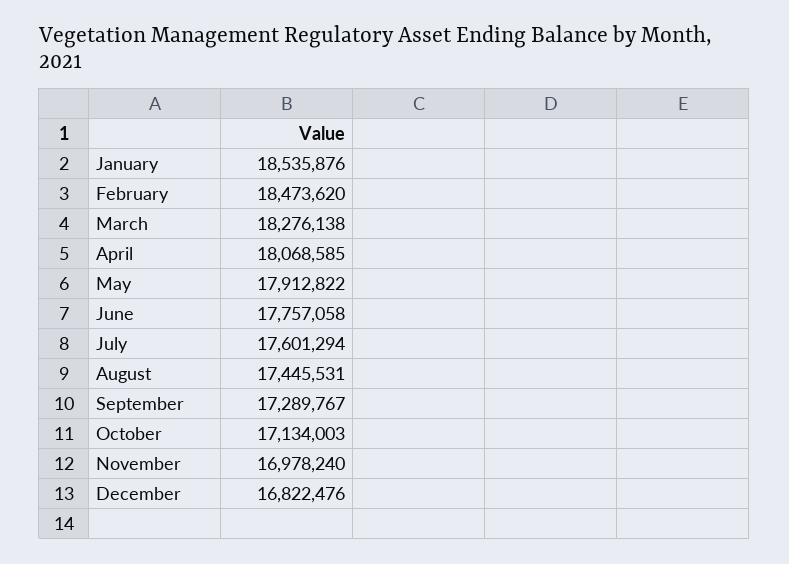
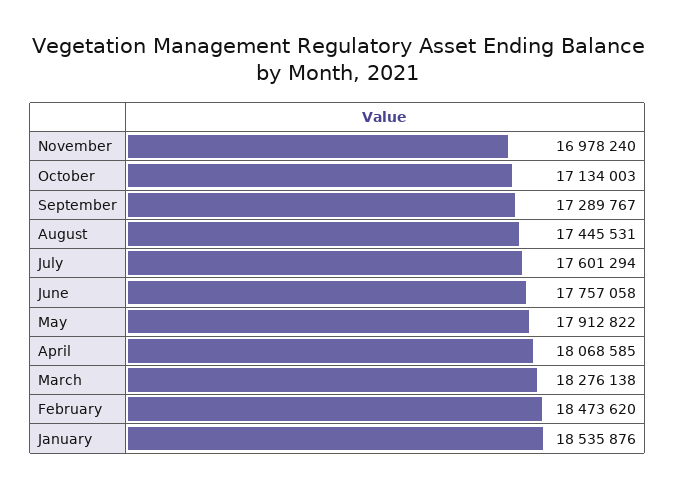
  {
    "January": 18535876,
    "February": 18473620,
    "March": 18276138,
    "April": 18068585,
    "May": 17912822,
    "June": 17757058,
    "July": 17601294,
    "August": 17445531,
    "September": 17289767,
    "October": 17134003,
-   "November": 16978240,
+   "November": 16978240
-   "December": 16822476
  }

